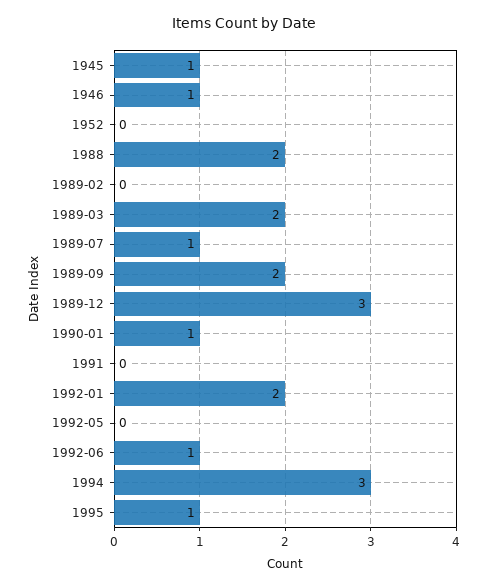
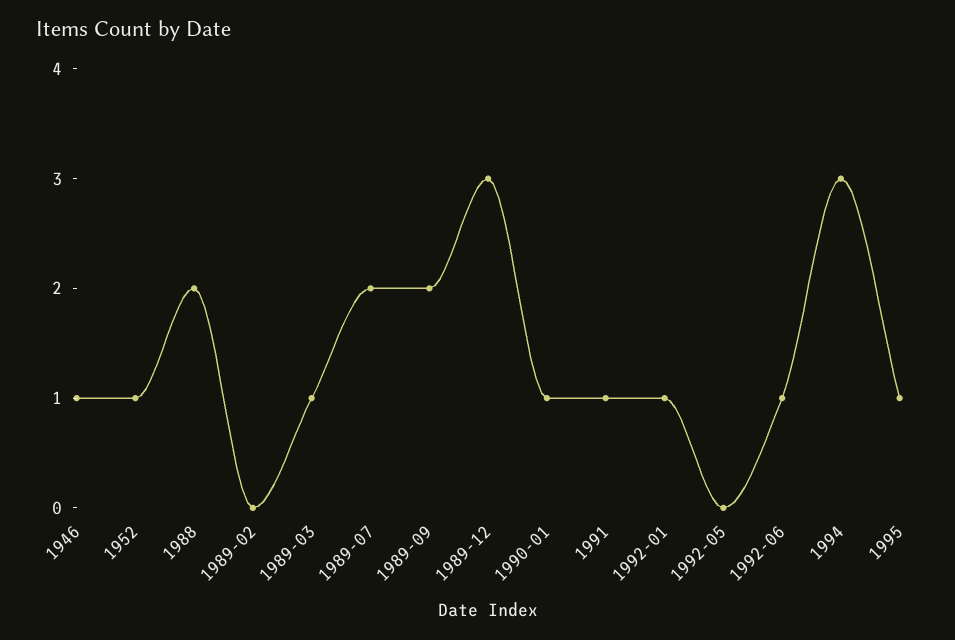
  {
-   "1945": 1,
    "1946": 1,
-   "1952": 0,
+   "1952": 1,
    "1988": 2,
    "1989-02": 0,
-   "1989-03": 2,
+   "1989-03": 1,
-   "1989-07": 1,
+   "1989-07": 2,
    "1989-09": 2,
    "1989-12": 3,
    "1990-01": 1,
-   "1991": 0,
+   "1991": 1,
-   "1992-01": 2,
+   "1992-01": 1,
    "1992-05": 0,
    "1992-06": 1,
    "1994": 3,
    "1995": 1
  }

